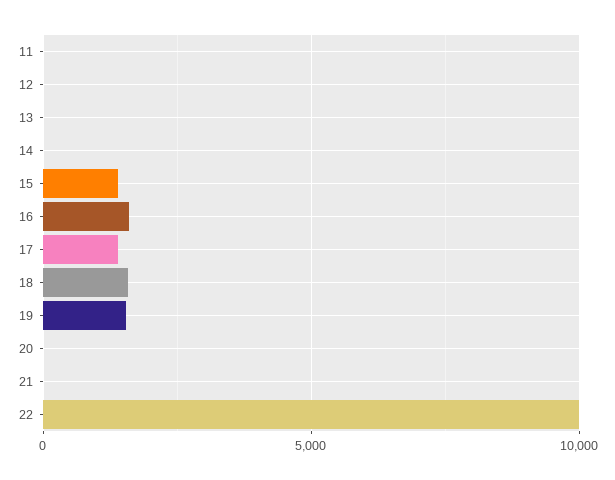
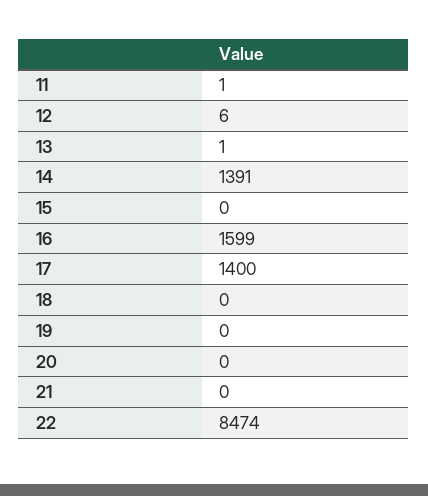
  {
    "11": 1,
    "12": 6,
    "13": 1,
-   "14": 0,
+   "14": 1391,
-   "15": 1500,
+   "15": 0,
    "16": 1599,
    "17": 1400,
-   "18": 1500,
+   "18": 0,
-   "19": 1500,
+   "19": 0,
    "20": 0,
    "21": 0,
-   "22": 10000
+   "22": 8474
  }

